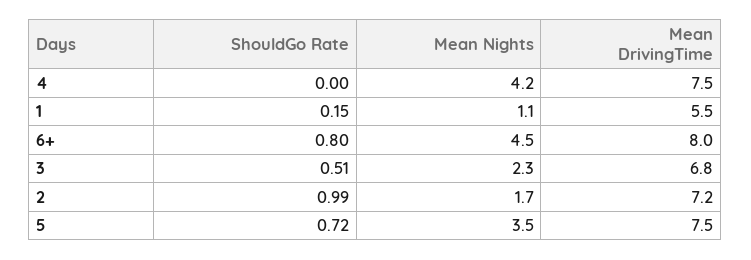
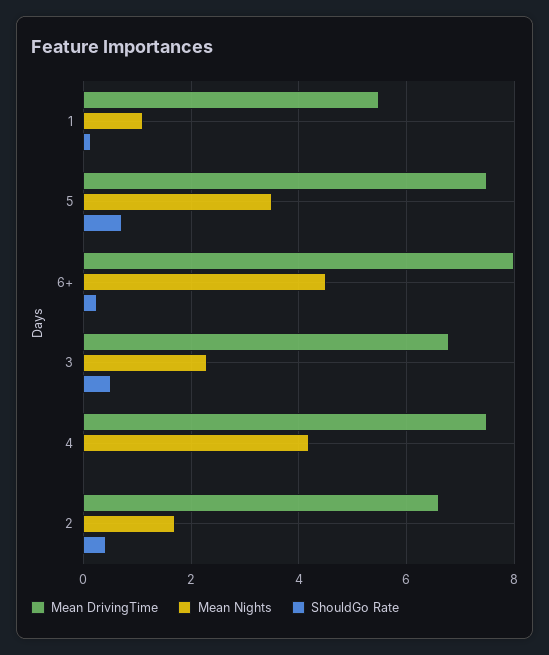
  {
    "ShouldGo Rate": {
      "4": 0,
      "1": 0.15,
-     "6+": 0.8,
+     "6+": 0.2,
      "3": 0.51,
-     "2": 0.99,
+     "2": 0.4,
      "5": 0.72
    },
    "Mean Nights": {
      "4": 4.2,
      "1": 1.1,
      "6+": 4.5,
      "3": 2.3,
      "2": 1.7,
      "5": 3.5
    },
    "Mean DrivingTime": {
      "4": 7.5,
      "1": 5.5,
      "6+": 8,
      "3": 6.8,
-     "2": 7.2,
+     "2": 6.6,
      "5": 7.5
    }
  }

